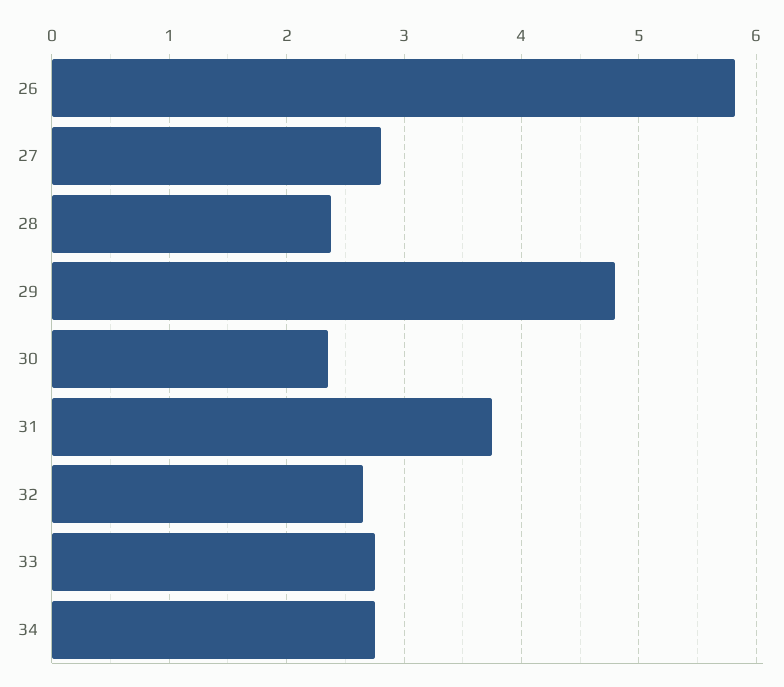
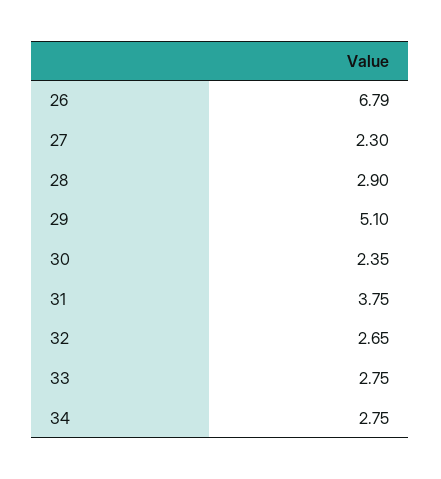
  {
-   "26": 5.8,
+   "26": 6.79,
-   "27": 2.8,
+   "27": 2.3,
-   "28": 2.4,
+   "28": 2.9,
-   "29": 4.8,
+   "29": 5.1,
    "30": 2.35,
    "31": 3.75,
    "32": 2.65,
    "33": 2.75,
    "34": 2.75
  }

